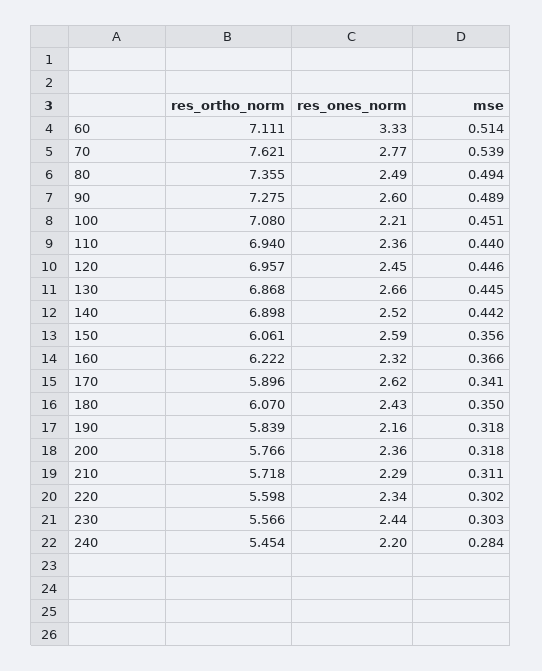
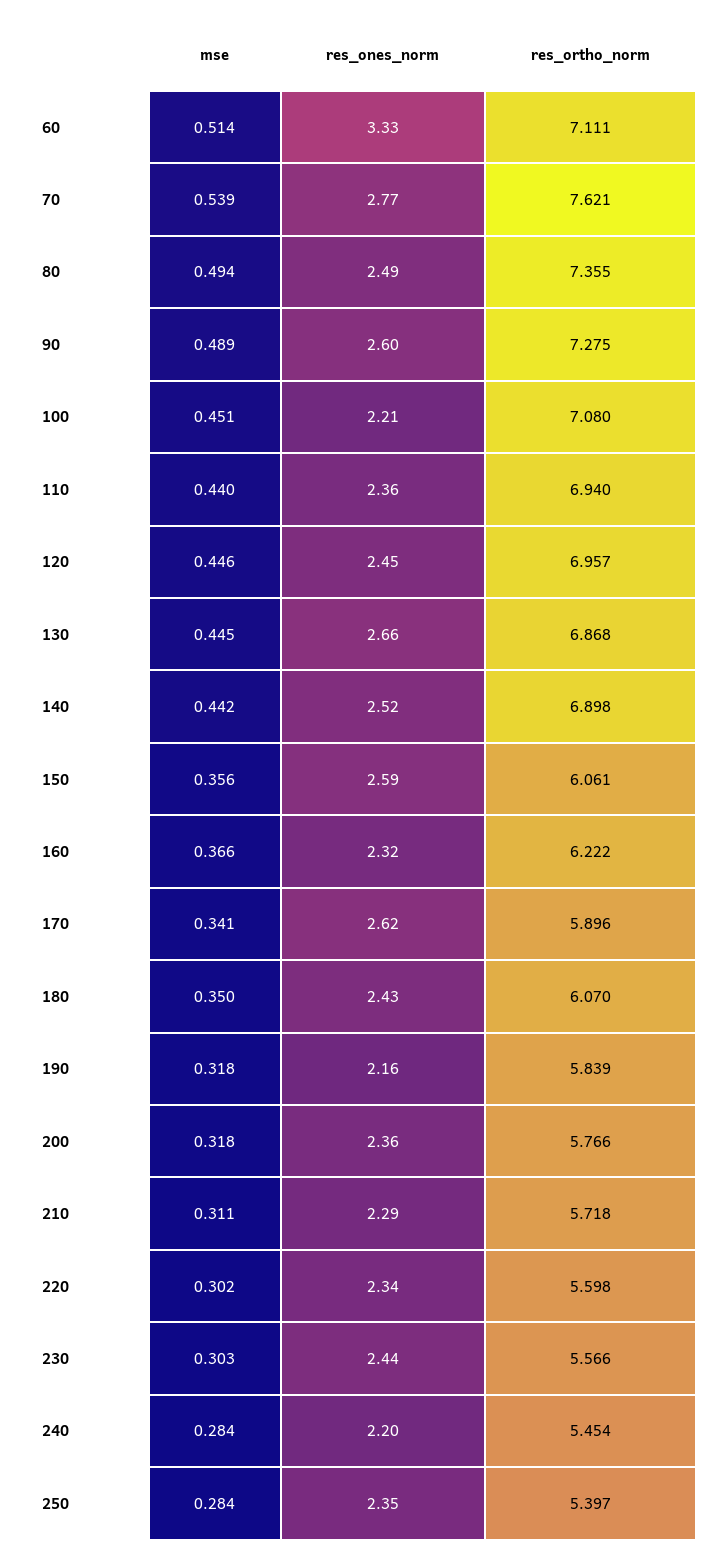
  {
    "res_ortho_norm": {
      "60": 7.111,
      "70": 7.621,
      "80": 7.355,
      "90": 7.275,
      "100": 7.08,
      "110": 6.94,
      "120": 6.957,
      "130": 6.868,
      "140": 6.898,
      "150": 6.061,
      "160": 6.222,
      "170": 5.896,
      "180": 6.07,
      "190": 5.839,
      "200": 5.766,
      "210": 5.718,
      "220": 5.598,
      "230": 5.566,
-     "240": 5.454
+     "240": 5.454,
+     "250": 5.397
    },
    "res_ones_norm": {
      "60": 3.33,
      "70": 2.77,
      "80": 2.49,
      "90": 2.6,
      "100": 2.21,
      "110": 2.36,
      "120": 2.45,
      "130": 2.66,
      "140": 2.52,
      "150": 2.59,
      "160": 2.32,
      "170": 2.62,
      "180": 2.43,
      "190": 2.16,
      "200": 2.36,
      "210": 2.29,
      "220": 2.34,
      "230": 2.44,
-     "240": 2.2
+     "240": 2.2,
+     "250": 2.35
    },
    "mse": {
      "60": 0.514,
      "70": 0.539,
      "80": 0.494,
      "90": 0.489,
      "100": 0.451,
      "110": 0.44,
      "120": 0.446,
      "130": 0.445,
      "140": 0.442,
      "150": 0.356,
      "160": 0.366,
      "170": 0.341,
      "180": 0.35,
      "190": 0.318,
      "200": 0.318,
      "210": 0.311,
      "220": 0.302,
      "230": 0.303,
-     "240": 0.284
+     "240": 0.284,
+     "250": 0.284
    }
  }

